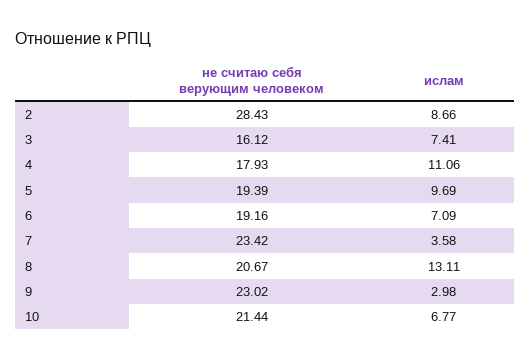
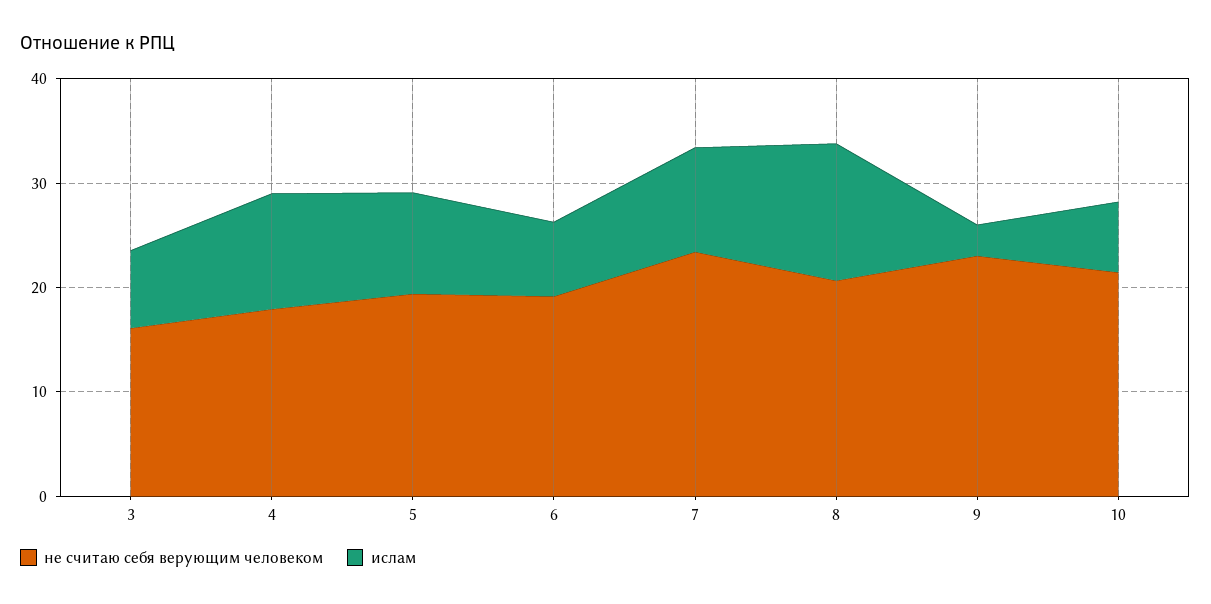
  {
    "не считаю себя верующим человеком": {
-     "2": 28.43,
      "3": 16.12,
      "4": 17.93,
      "5": 19.39,
      "6": 19.16,
      "7": 23.42,
      "8": 20.67,
      "9": 23.02,
      "10": 21.44
    },
    "ислам": {
-     "2": 8.66,
      "3": 7.41,
      "4": 11.06,
      "5": 9.69,
      "6": 7.09,
-     "7": 3.58,
+     "7": 10,
      "8": 13.11,
      "9": 2.98,
      "10": 6.77
    }
  }

